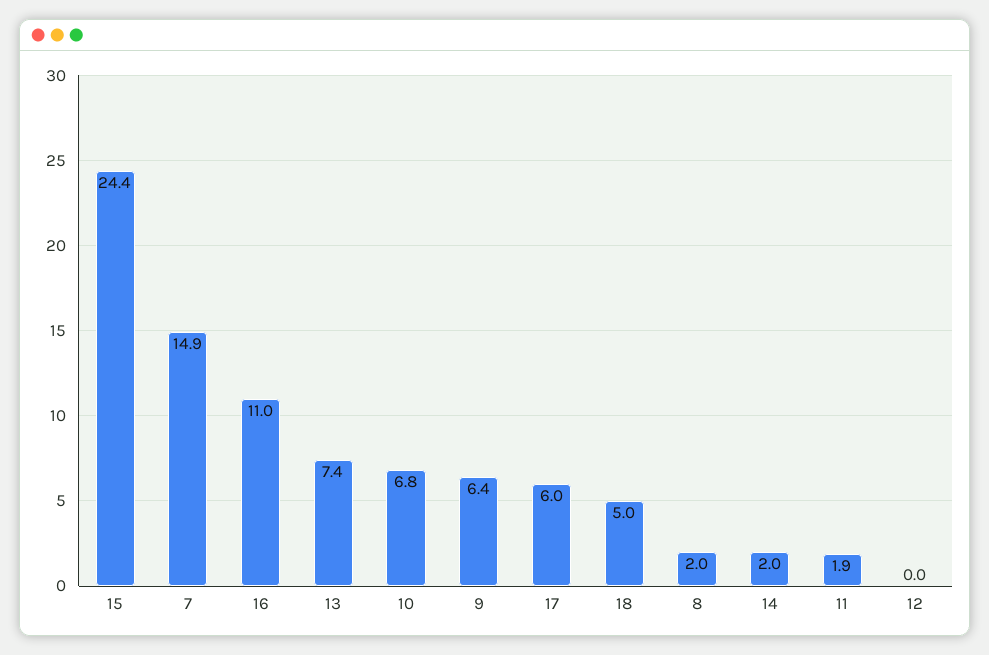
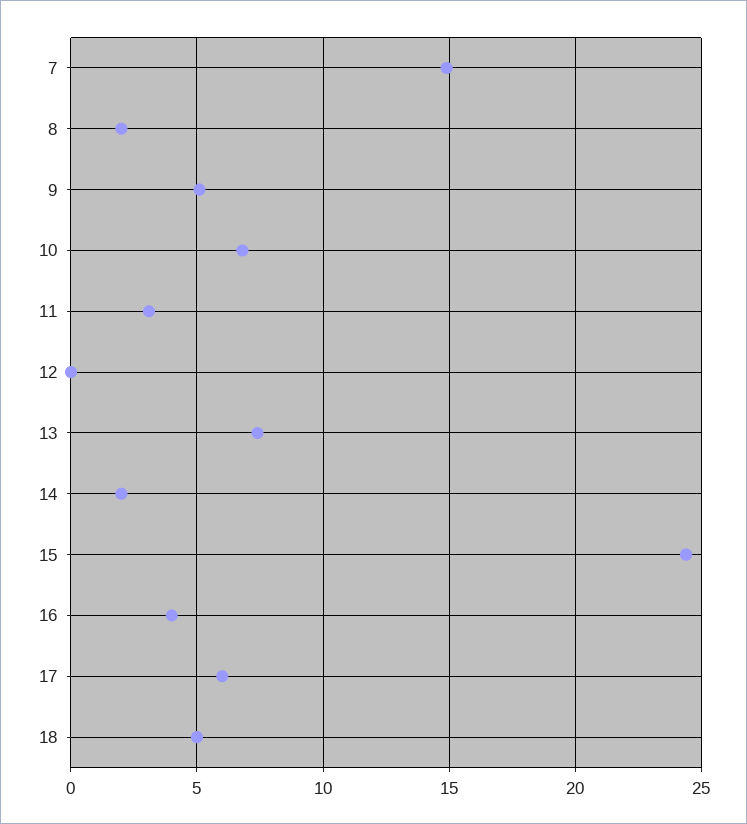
  {
    "15": 24.4,
    "7": 14.9,
-   "16": 11,
+   "16": 4,
    "13": 7.4,
    "10": 6.8,
-   "9": 6.4,
+   "9": 5,
    "17": 6,
    "18": 5,
    "8": 2,
    "14": 2,
-   "11": 1.9,
+   "11": 3,
    "12": 0
  }

